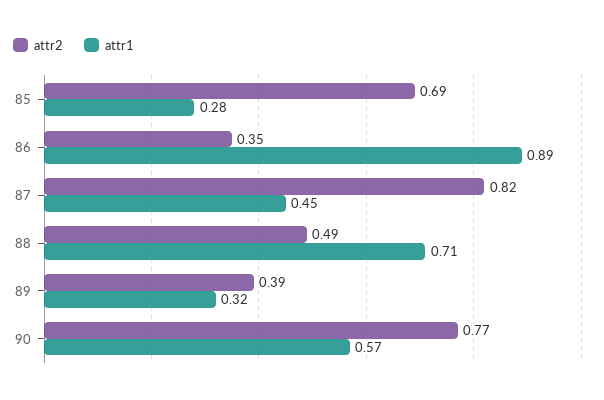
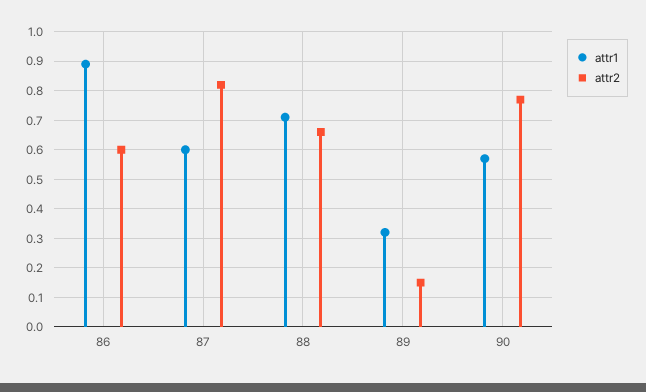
  {
    "attr2": {
-     "85": 0.69,
-     "86": 0.35,
+     "86": 0.6,
      "87": 0.82,
-     "88": 0.49,
+     "88": 0.65,
-     "89": 0.39,
+     "89": 0.15,
      "90": 0.77
    },
    "attr1": {
-     "85": 0.28,
      "86": 0.89,
-     "87": 0.45,
+     "87": 0.6,
      "88": 0.71,
      "89": 0.32,
      "90": 0.57
    }
  }

